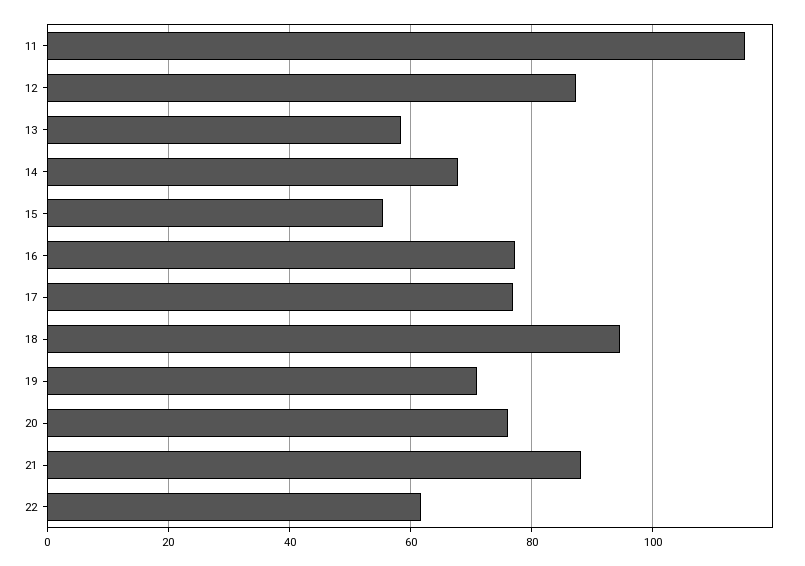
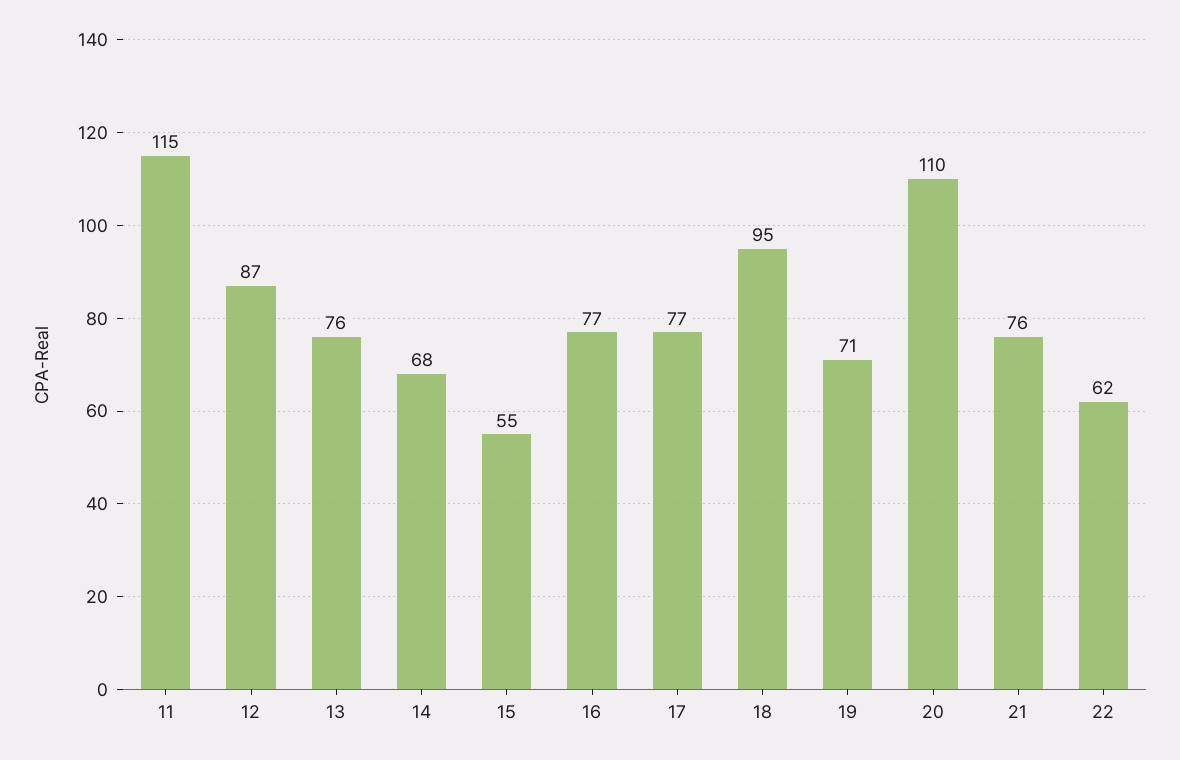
  {
    "11": 115,
    "12": 87,
-   "13": 58,
+   "13": 76,
    "14": 68,
    "15": 55,
    "16": 77,
    "17": 77,
    "18": 95,
    "19": 71,
-   "20": 76,
+   "20": 110,
-   "21": 88,
+   "21": 76,
    "22": 62
  }

